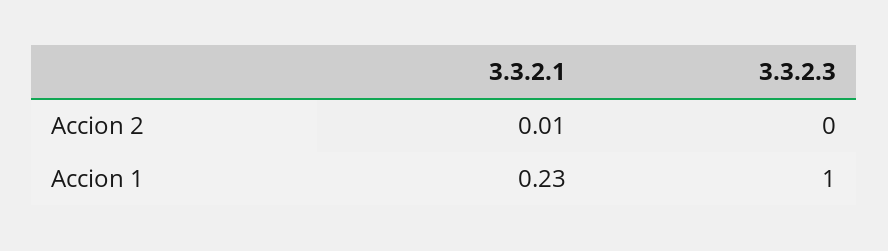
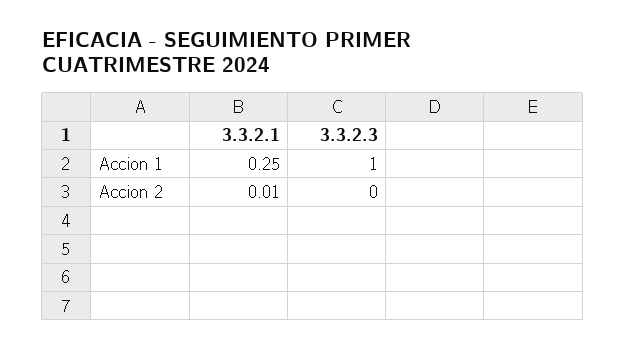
  {
    "3.3.2.1": {
      "Accion 2": 0.01,
-     "Accion 1": 0.23
+     "Accion 1": 0.25
    },
    "3.3.2.3": {
      "Accion 2": 0,
      "Accion 1": 1
    }
  }

